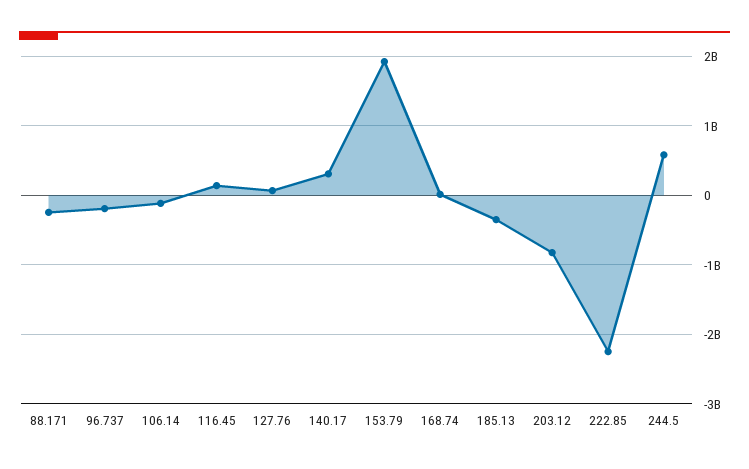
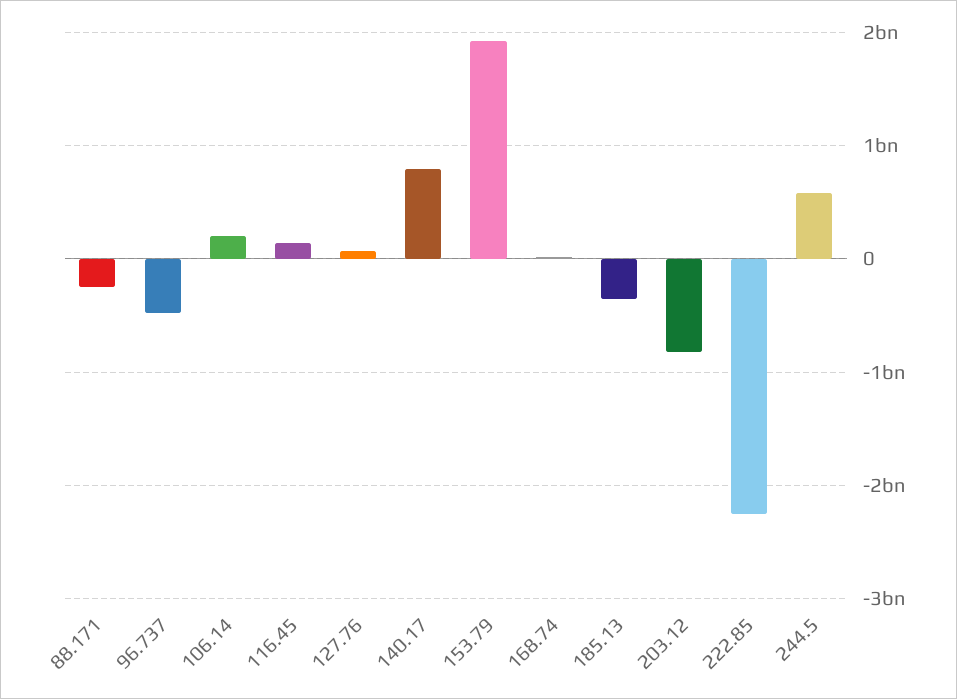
  {
    "88.171": -200000000,
-   "96.737": -200000000,
+   "96.737": -500000000,
-   "106.14": -100000000,
+   "106.14": 200000000,
    "116.45": 100000000,
    "127.76": 100000000,
-   "140.17": 300000000,
+   "140.17": 800000000,
    "153.79": 1900000000,
    "168.74": 0,
    "185.13": -400000000,
    "203.12": -800000000,
    "222.85": -2200000000,
    "244.5": 600000000
  }

